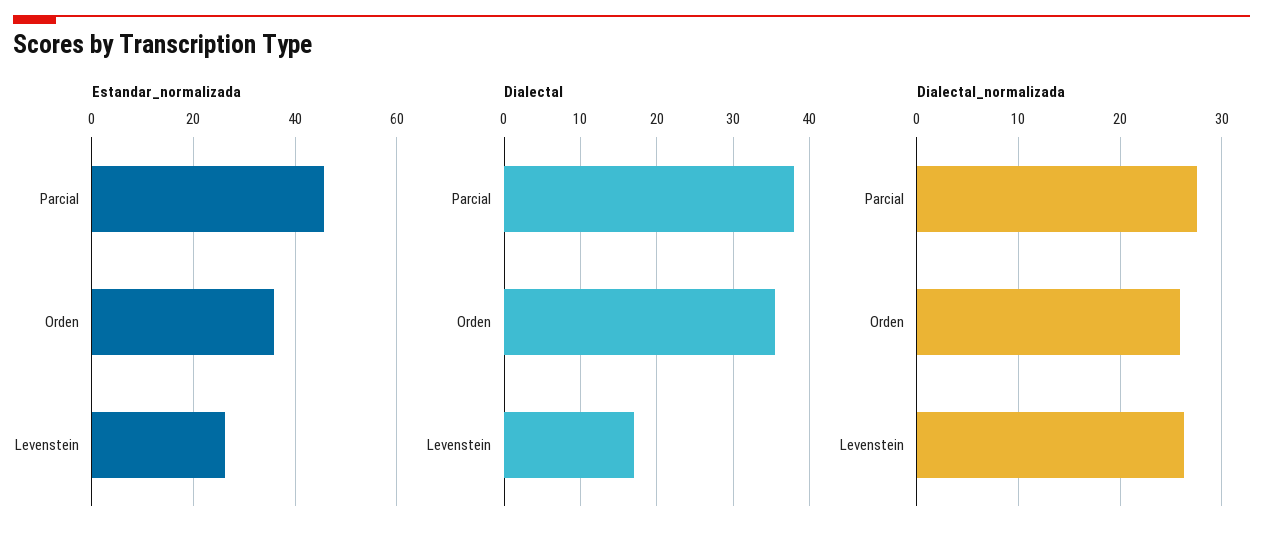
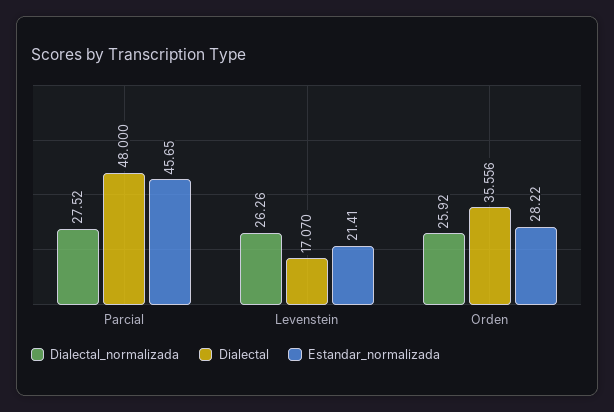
  {
    "Estandar_normalizada": {
      "Parcial": 45.65,
-     "Orden": 36,
+     "Orden": 28.22,
-     "Levenstein": 26
+     "Levenstein": 21.41
    },
    "Dialectal": {
-     "Parcial": 38,
+     "Parcial": 48,
      "Orden": 35.556,
      "Levenstein": 17.07
    },
    "Dialectal_normalizada": {
      "Parcial": 27.52,
      "Orden": 25.92,
      "Levenstein": 26.26
    }
  }

